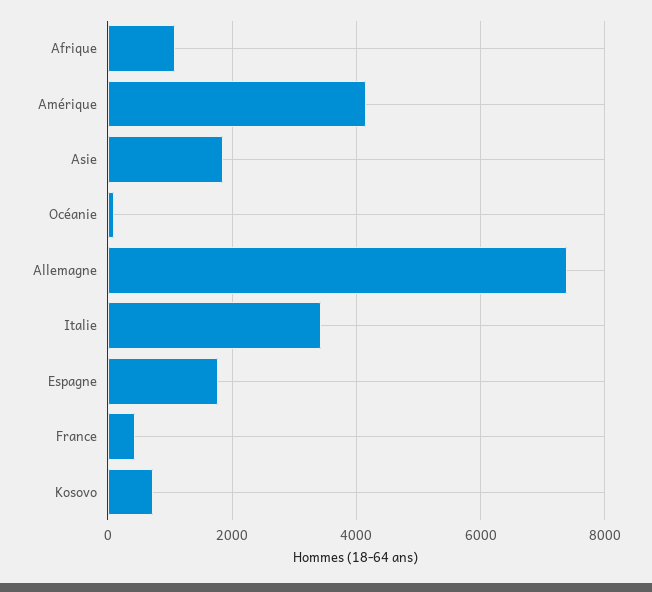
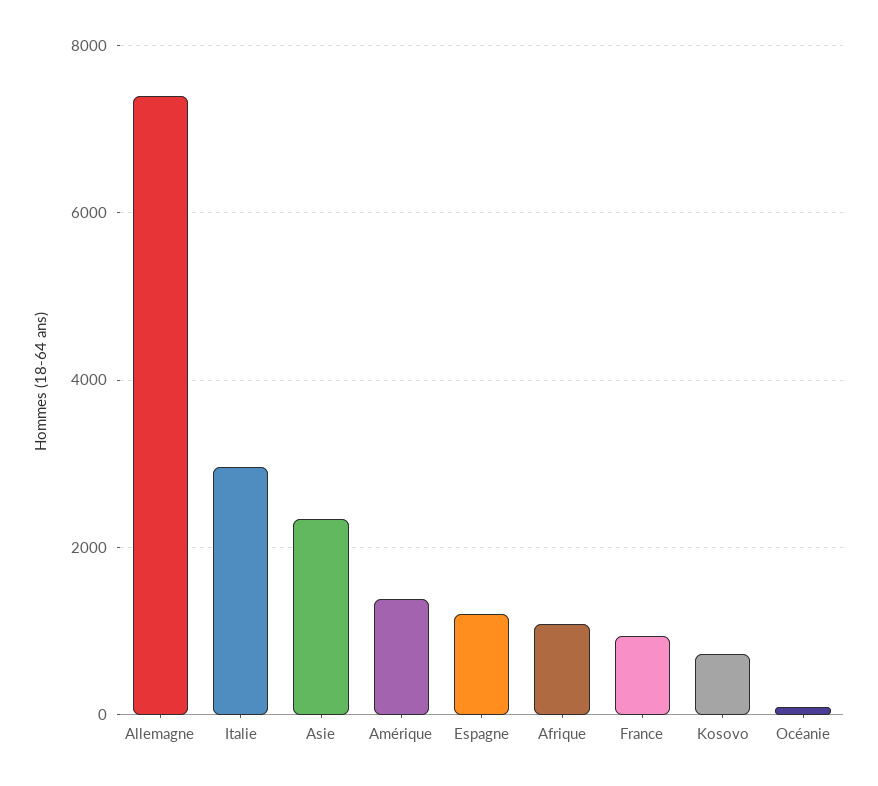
  {
    "Afrique": 1000,
-   "Amérique": 4200,
+   "Amérique": 1400,
-   "Asie": 1800,
+   "Asie": 2400,
    "Océanie": 0,
    "Allemagne": 7400,
-   "Italie": 3400,
+   "Italie": 3000,
-   "Espagne": 1800,
+   "Espagne": 1200,
-   "France": 400,
+   "France": 1000,
    "Kosovo": 800
  }

